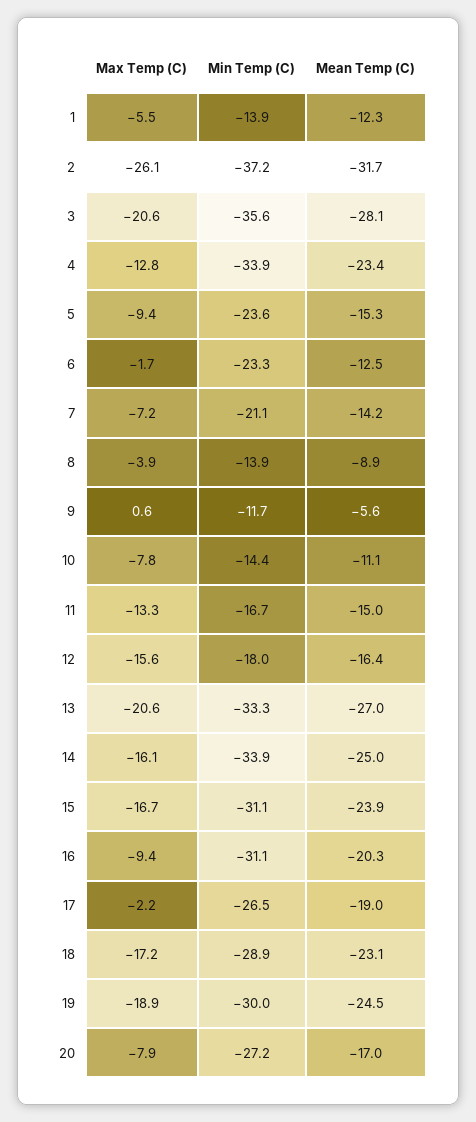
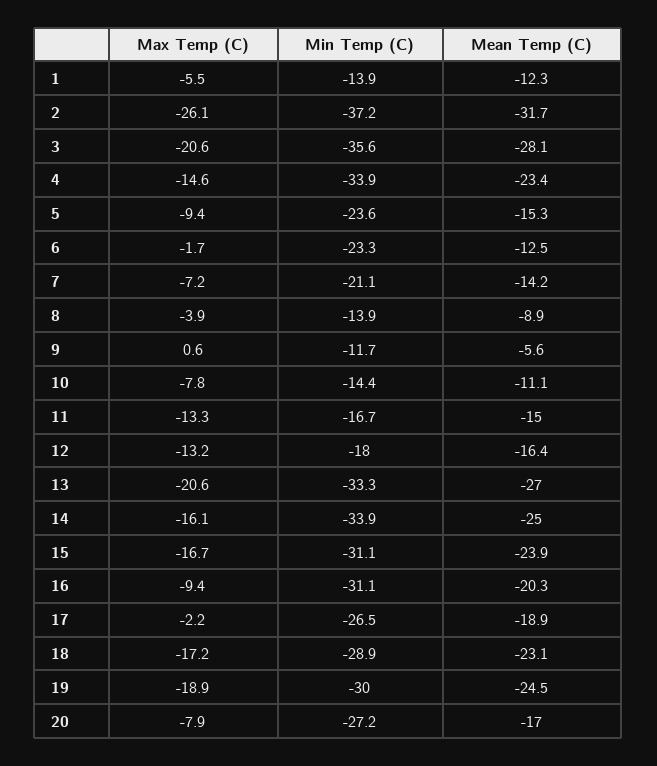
  {
    "Max Temp (C)": {
      "1": -5.5,
      "2": -26.1,
      "3": -20.6,
-     "4": -12.8,
+     "4": -14.6,
      "5": -9.4,
      "6": -1.7,
      "7": -7.2,
      "8": -3.9,
      "9": 0.6,
      "10": -7.8,
      "11": -13.3,
-     "12": -15.6,
+     "12": -13.2,
      "13": -20.6,
      "14": -16.1,
      "15": -16.7,
      "16": -9.4,
      "17": -2.2,
      "18": -17.2,
      "19": -18.9,
      "20": -7.9
    },
    "Min Temp (C)": {
      "1": -13.9,
      "2": -37.2,
      "3": -35.6,
      "4": -33.9,
      "5": -23.6,
      "6": -23.3,
      "7": -21.1,
      "8": -13.9,
      "9": -11.7,
      "10": -14.4,
      "11": -16.7,
      "12": -18,
      "13": -33.3,
      "14": -33.9,
      "15": -31.1,
      "16": -31.1,
      "17": -26.5,
      "18": -28.9,
      "19": -30,
      "20": -27.2
    },
    "Mean Temp (C)": {
      "1": -12.3,
      "2": -31.7,
      "3": -28.1,
      "4": -23.4,
      "5": -15.3,
      "6": -12.5,
      "7": -14.2,
      "8": -8.9,
      "9": -5.6,
      "10": -11.1,
      "11": -15,
      "12": -16.4,
      "13": -27,
      "14": -25,
      "15": -23.9,
      "16": -20.3,
-     "17": -19,
+     "17": -18.9,
      "18": -23.1,
      "19": -24.5,
      "20": -17
    }
  }

